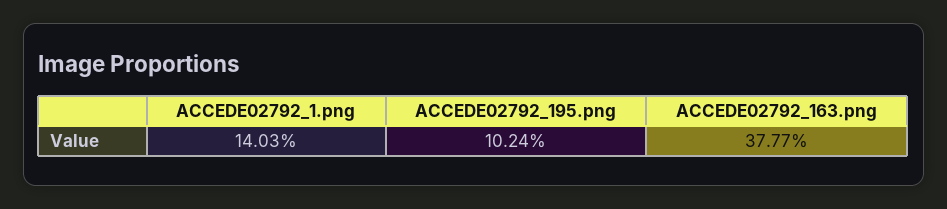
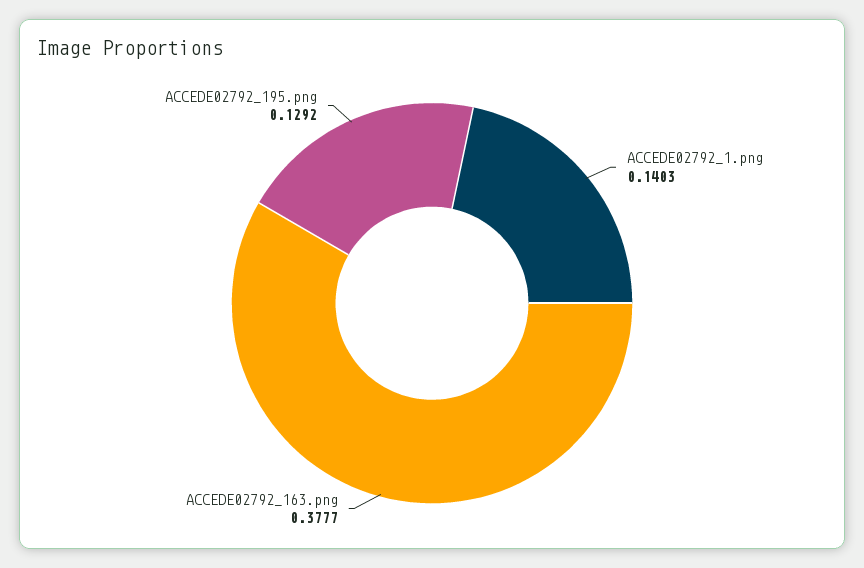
  {
    "ACCEDE02792_1.png": 0.1403,
-   "ACCEDE02792_195.png": 0.1024,
+   "ACCEDE02792_195.png": 0.1292,
    "ACCEDE02792_163.png": 0.3777
  }

